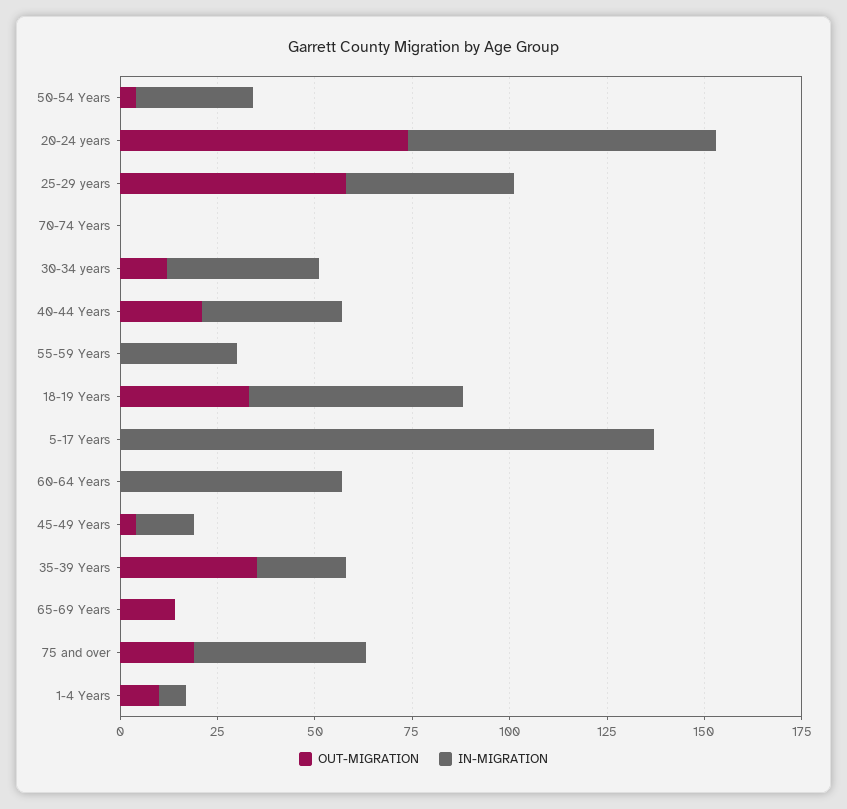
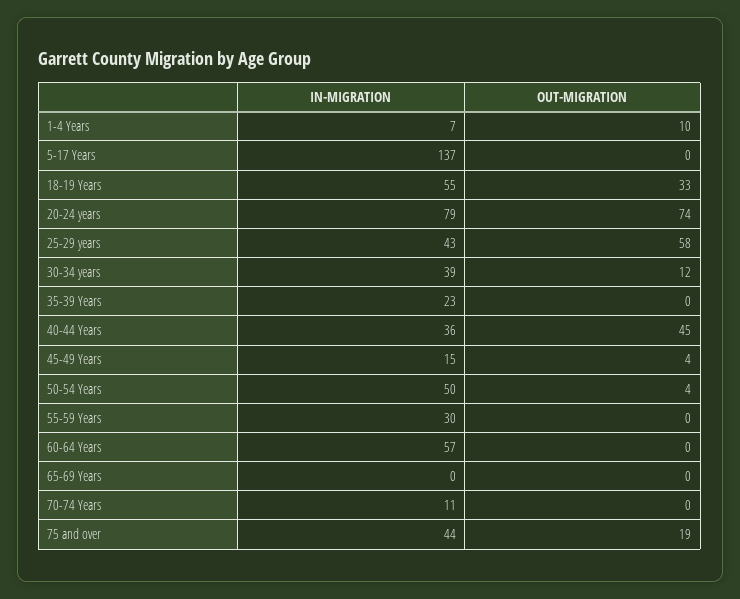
  {
    "OUT-MIGRATION": {
      "50-54 Years": 4,
      "20-24 years": 74,
      "25-29 years": 58,
      "70-74 Years": 0,
      "30-34 years": 12,
-     "40-44 Years": 20,
+     "40-44 Years": 45,
      "55-59 Years": 0,
      "18-19 Years": 33,
      "5-17 Years": 0,
      "60-64 Years": 0,
      "45-49 Years": 4,
-     "35-39 Years": 35,
+     "35-39 Years": 0,
-     "65-69 Years": 15,
+     "65-69 Years": 0,
      "75 and over": 19,
      "1-4 Years": 10
    },
    "IN-MIGRATION": {
-     "50-54 Years": 30,
+     "50-54 Years": 50,
      "20-24 years": 79,
      "25-29 years": 43,
-     "70-74 Years": 0,
+     "70-74 Years": 11,
      "30-34 years": 39,
      "40-44 Years": 36,
      "55-59 Years": 30,
      "18-19 Years": 55,
      "5-17 Years": 137,
      "60-64 Years": 57,
      "45-49 Years": 15,
      "35-39 Years": 23,
      "65-69 Years": 0,
      "75 and over": 44,
      "1-4 Years": 7
    }
  }

